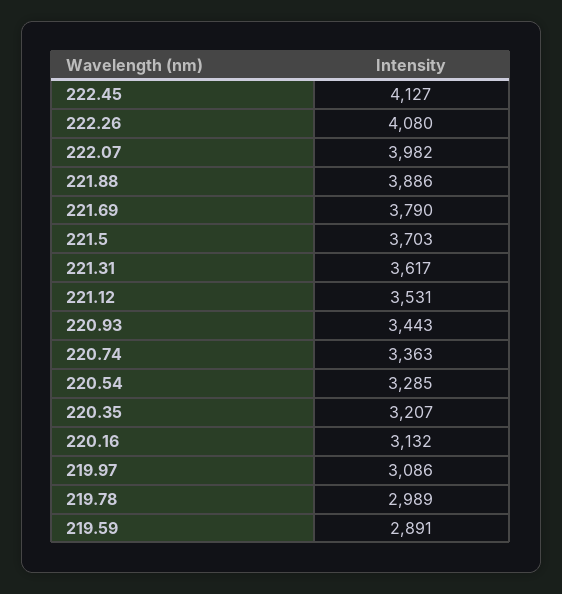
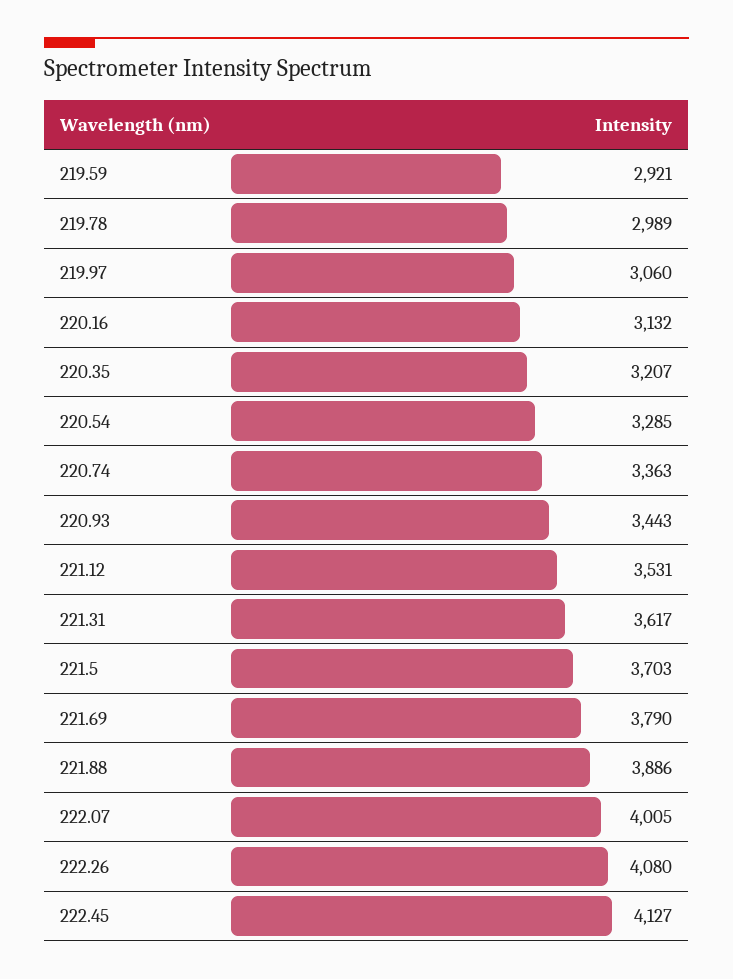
  {
    "222.45": 4127,
    "222.26": 4080,
-   "222.07": 3982,
+   "222.07": 4005,
    "221.88": 3886,
    "221.69": 3790,
    "221.5": 3703,
    "221.31": 3617,
    "221.12": 3531,
    "220.93": 3443,
    "220.74": 3363,
    "220.54": 3285,
    "220.35": 3207,
    "220.16": 3132,
-   "219.97": 3086,
+   "219.97": 3060,
    "219.78": 2989,
-   "219.59": 2891
+   "219.59": 2921
  }

